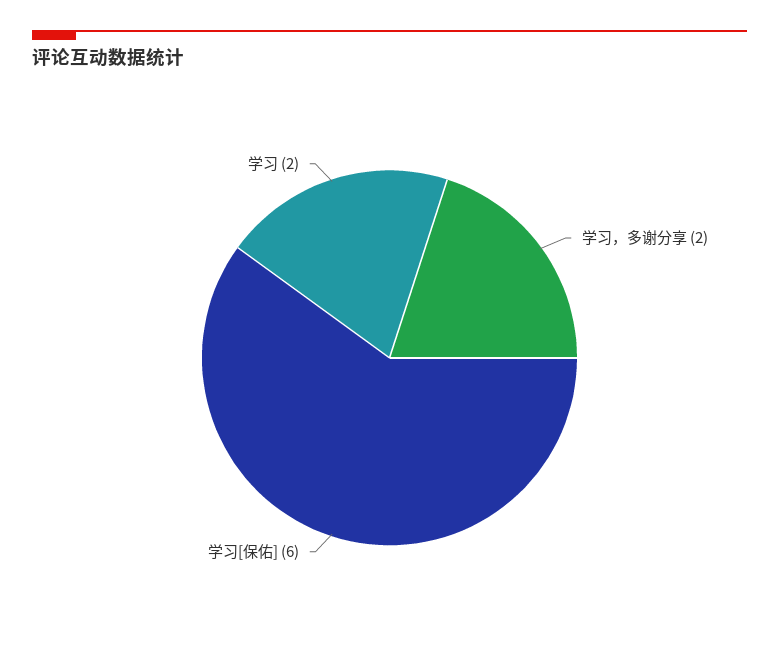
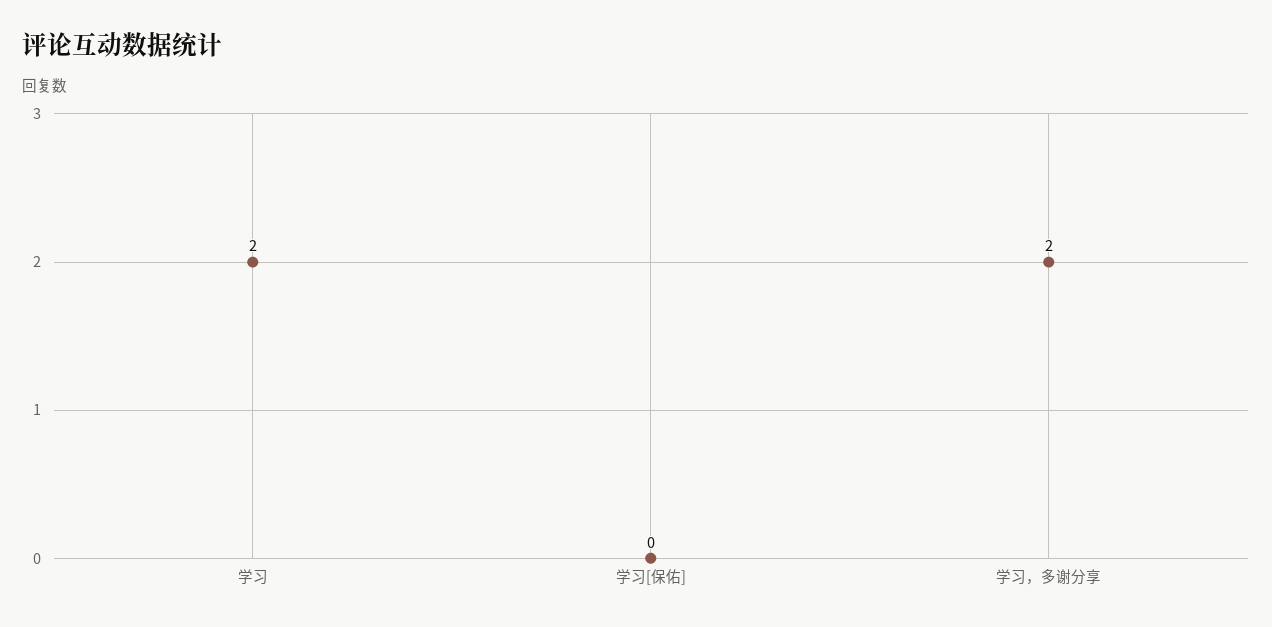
  {
    "学习，多谢分享": 2,
-   "学习[保佑]": 6,
+   "学习[保佑]": 0,
    "学习": 2
  }

